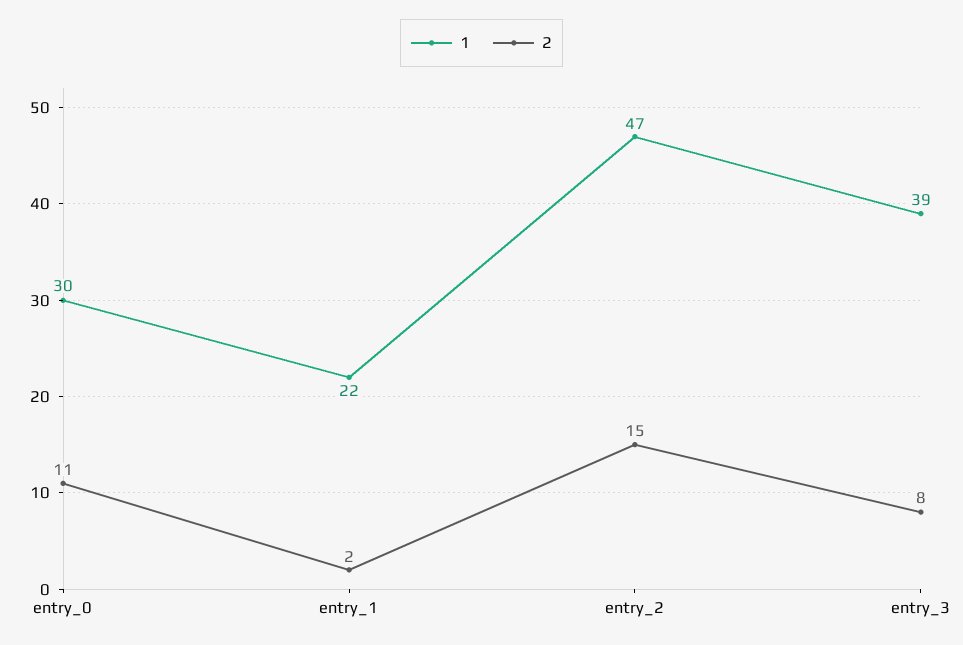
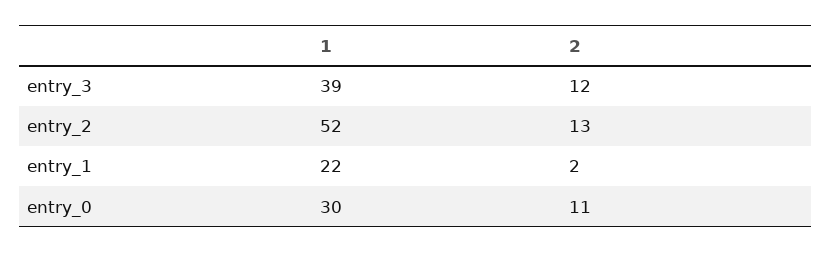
  {
    "1": {
      "entry_0": 30,
      "entry_1": 22,
-     "entry_2": 47,
+     "entry_2": 52,
      "entry_3": 39
    },
    "2": {
      "entry_0": 11,
      "entry_1": 2,
-     "entry_2": 15,
+     "entry_2": 13,
-     "entry_3": 8
+     "entry_3": 12
    }
  }

